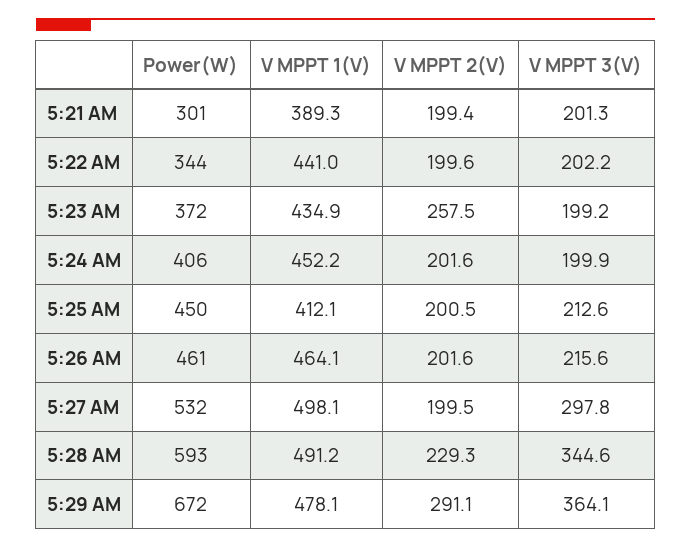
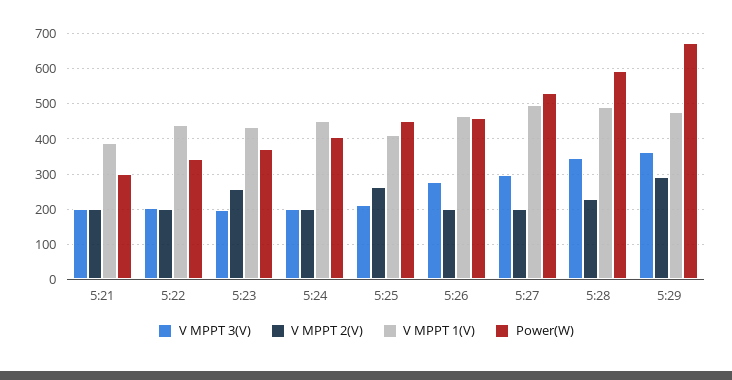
  {
    "Power(W)": {
      "5:21 AM": 301,
      "5:22 AM": 344,
      "5:23 AM": 372,
      "5:24 AM": 406,
      "5:25 AM": 450,
      "5:26 AM": 461,
      "5:27 AM": 532,
      "5:28 AM": 593,
      "5:29 AM": 672
    },
    "V MPPT 1(V)": {
      "5:21 AM": 389.3,
      "5:22 AM": 441,
      "5:23 AM": 434.9,
      "5:24 AM": 452.2,
      "5:25 AM": 412.1,
      "5:26 AM": 464.1,
      "5:27 AM": 498.1,
      "5:28 AM": 491.2,
      "5:29 AM": 478.1
    },
    "V MPPT 2(V)": {
      "5:21 AM": 199.4,
      "5:22 AM": 199.6,
      "5:23 AM": 257.5,
      "5:24 AM": 201.6,
-     "5:25 AM": 200.5,
+     "5:25 AM": 260,
      "5:26 AM": 201.6,
      "5:27 AM": 199.5,
      "5:28 AM": 229.3,
      "5:29 AM": 291.1
    },
    "V MPPT 3(V)": {
      "5:21 AM": 201.3,
      "5:22 AM": 202.2,
      "5:23 AM": 199.2,
      "5:24 AM": 199.9,
      "5:25 AM": 212.6,
-     "5:26 AM": 215.6,
+     "5:26 AM": 280,
      "5:27 AM": 297.8,
      "5:28 AM": 344.6,
      "5:29 AM": 364.1
    }
  }

